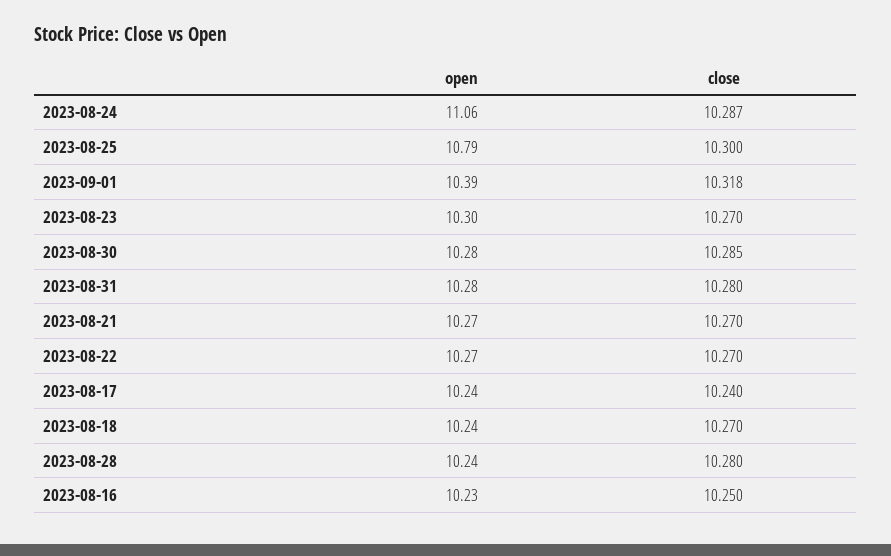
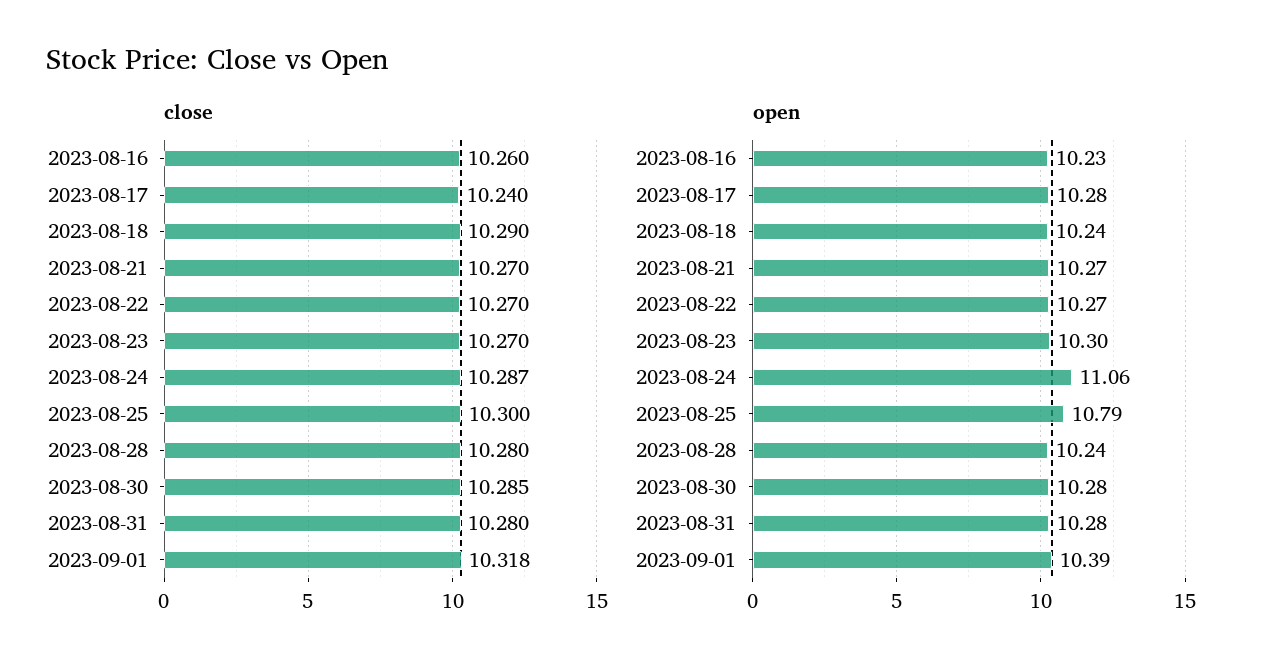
  {
    "open": {
      "2023-08-24": 11.06,
      "2023-08-25": 10.79,
      "2023-09-01": 10.39,
      "2023-08-23": 10.3,
      "2023-08-30": 10.28,
      "2023-08-31": 10.28,
      "2023-08-21": 10.27,
      "2023-08-22": 10.27,
-     "2023-08-17": 10.24,
+     "2023-08-17": 10.28,
      "2023-08-18": 10.24,
      "2023-08-28": 10.24,
      "2023-08-16": 10.23
    },
    "close": {
      "2023-08-24": 10.287,
      "2023-08-25": 10.3,
      "2023-09-01": 10.318,
      "2023-08-23": 10.27,
      "2023-08-30": 10.285,
      "2023-08-31": 10.28,
      "2023-08-21": 10.27,
      "2023-08-22": 10.27,
      "2023-08-17": 10.24,
-     "2023-08-18": 10.27,
+     "2023-08-18": 10.29,
      "2023-08-28": 10.28,
-     "2023-08-16": 10.25
+     "2023-08-16": 10.26
    }
  }

